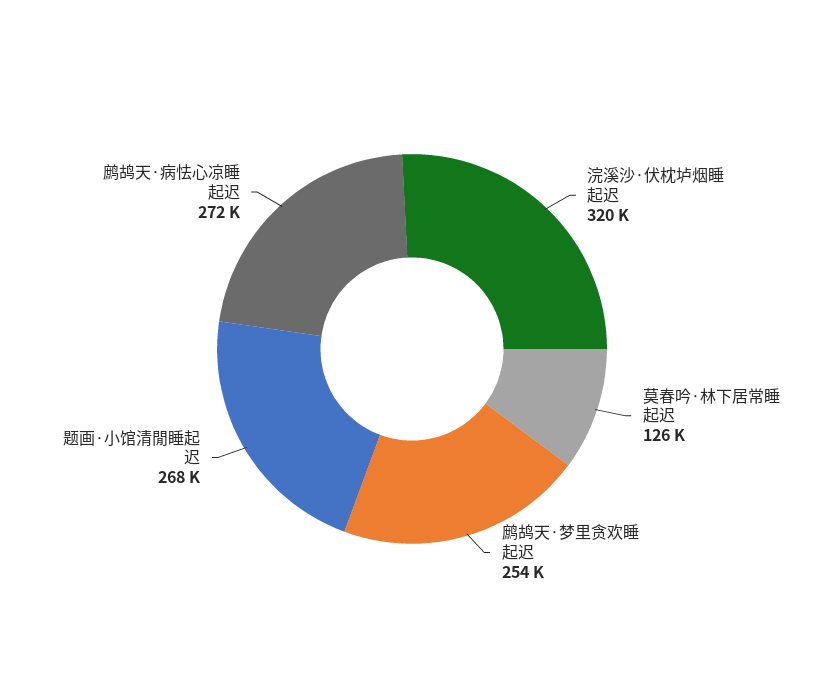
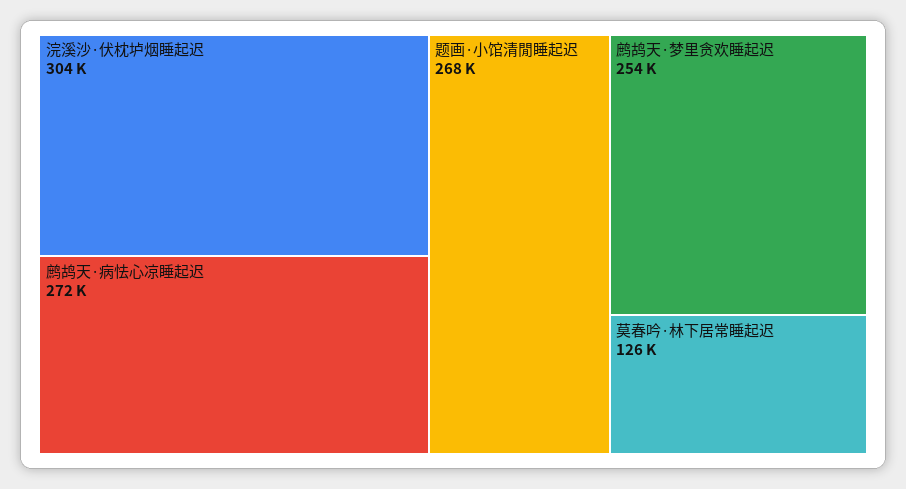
  {
-   "浣溪沙·伏枕垆烟睡起迟": 320000,
+   "浣溪沙·伏枕垆烟睡起迟": 304000,
    "莫春吟·林下居常睡起迟": 126000,
    "鹧鸪天·梦里贪欢睡起迟": 254000,
    "题画·小馆清閒睡起迟": 268000,
    "鹧鸪天·病怯心凉睡起迟": 272000
  }

